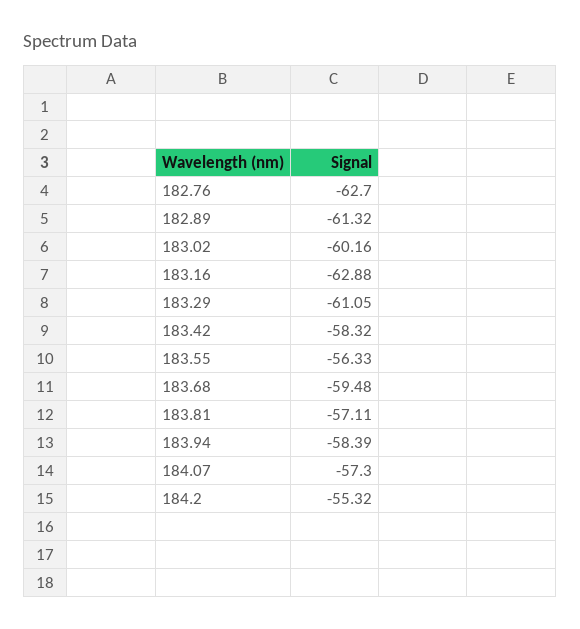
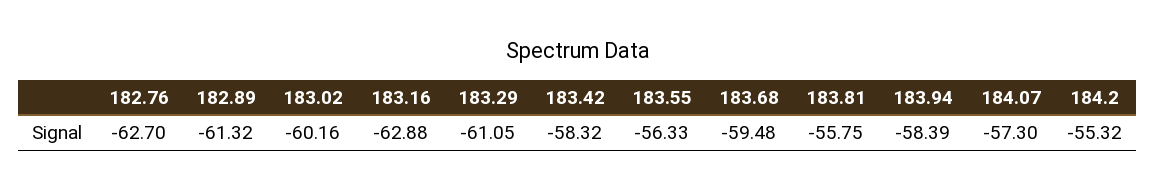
  {
    "182.76": -62.7,
    "182.89": -61.32,
    "183.02": -60.16,
    "183.16": -62.88,
    "183.29": -61.05,
    "183.42": -58.32,
    "183.55": -56.33,
    "183.68": -59.48,
-   "183.81": -57.11,
+   "183.81": -55.75,
    "183.94": -58.39,
    "184.07": -57.3,
    "184.2": -55.32
  }

